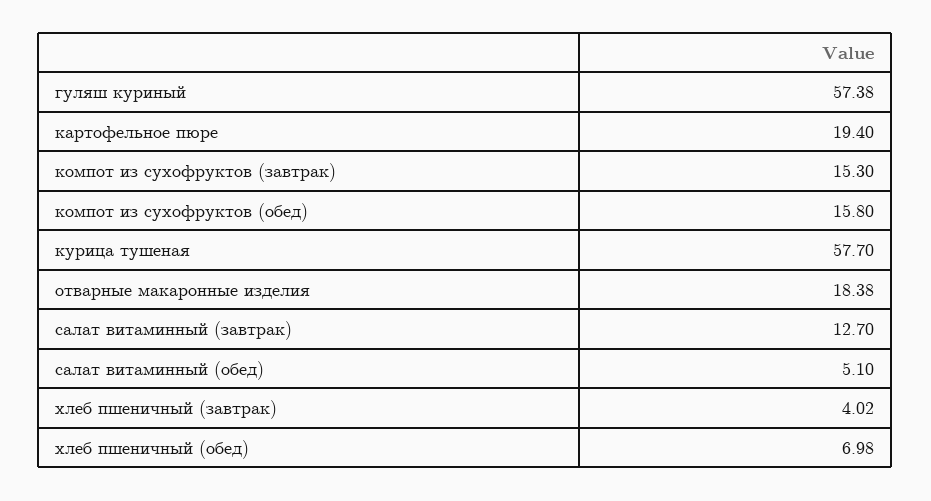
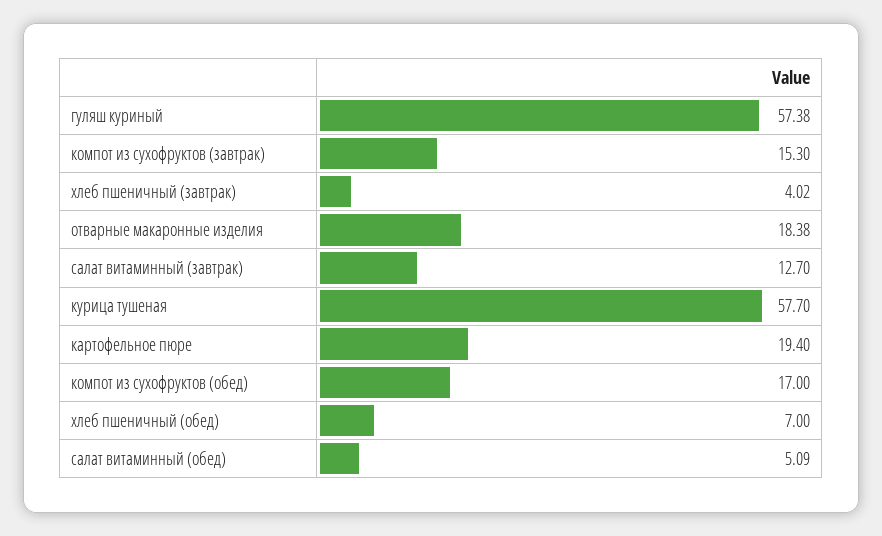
  {
    "гуляш куриный": 57.38,
    "картофельное пюре": 19.4,
    "компот из сухофруктов (завтрак)": 15.3,
-   "компот из сухофруктов (обед)": 15.8,
+   "компот из сухофруктов (обед)": 17,
    "курица тушеная": 57.7,
    "отварные макаронные изделия": 18.38,
    "салат витаминный (завтрак)": 12.7,
-   "салат витаминный (обед)": 5.1,
+   "салат витаминный (обед)": 5.09,
    "хлеб пшеничный (завтрак)": 4.02,
-   "хлеб пшеничный (обед)": 6.98
+   "хлеб пшеничный (обед)": 7
  }

